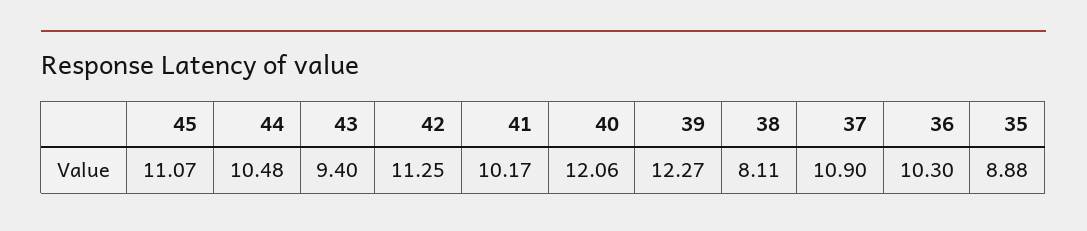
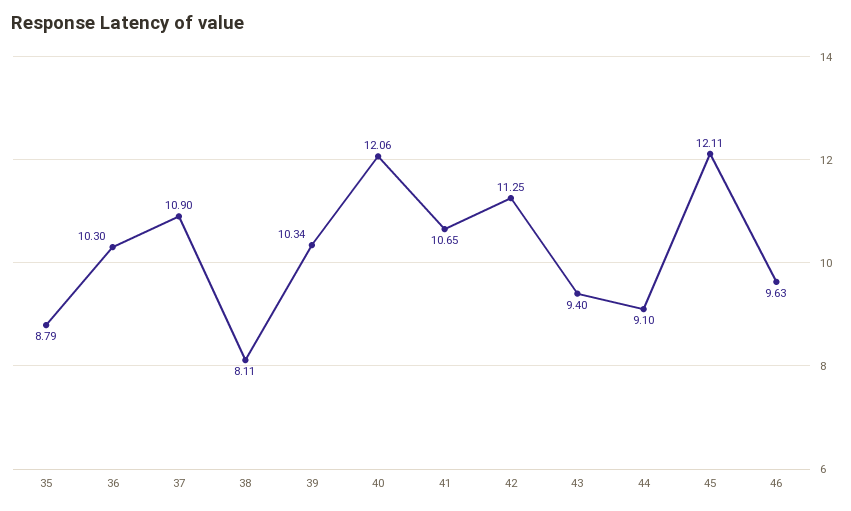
  {
-   "45": 11.07,
+   "45": 12.11,
-   "44": 10.48,
+   "44": 9.1,
    "43": 9.4,
    "42": 11.25,
-   "41": 10.17,
+   "41": 10.65,
    "40": 12.06,
-   "39": 12.27,
+   "39": 10.34,
    "38": 8.11,
    "37": 10.9,
    "36": 10.3,
-   "35": 8.88
+   "35": 8.79,
+   "46": 9.63
  }

